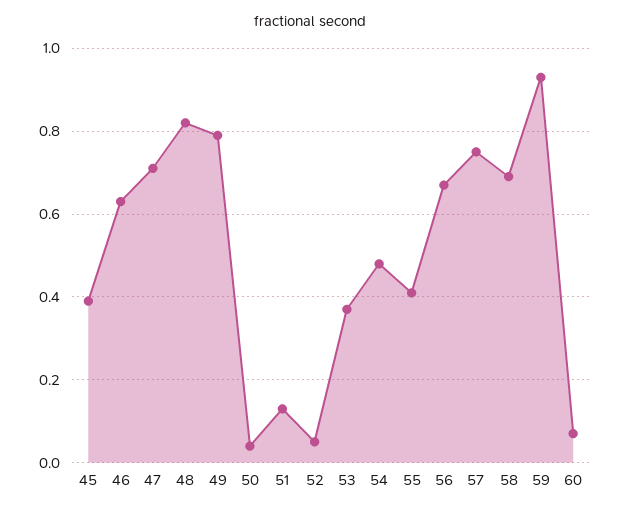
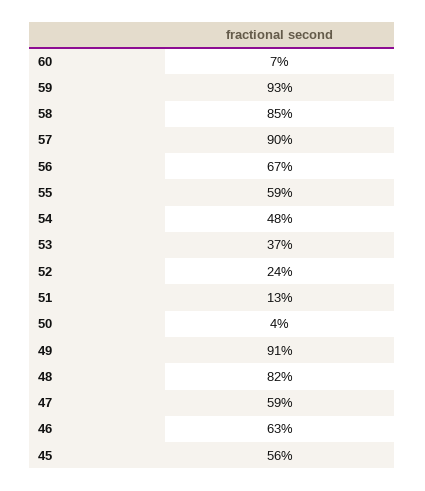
  {
-   "45": 0.4,
+   "45": 0.56,
    "46": 0.63,
-   "47": 0.7,
+   "47": 0.59,
    "48": 0.82,
-   "49": 0.8,
+   "49": 0.91,
    "50": 0.04,
    "51": 0.13,
-   "52": 0.05,
+   "52": 0.24,
    "53": 0.37,
    "54": 0.48,
-   "55": 0.4,
+   "55": 0.59,
    "56": 0.67,
-   "57": 0.75,
+   "57": 0.9,
-   "58": 0.7,
+   "58": 0.85,
    "59": 0.93,
    "60": 0.07
  }

